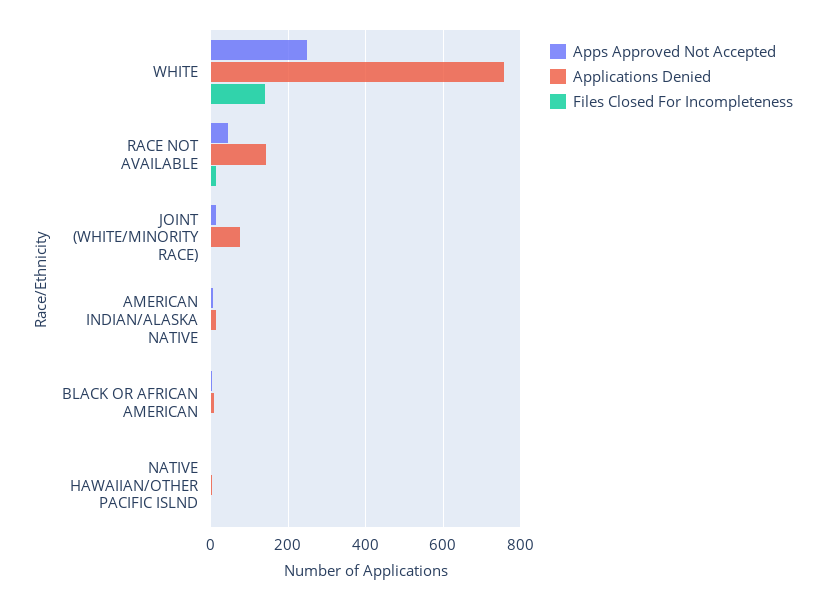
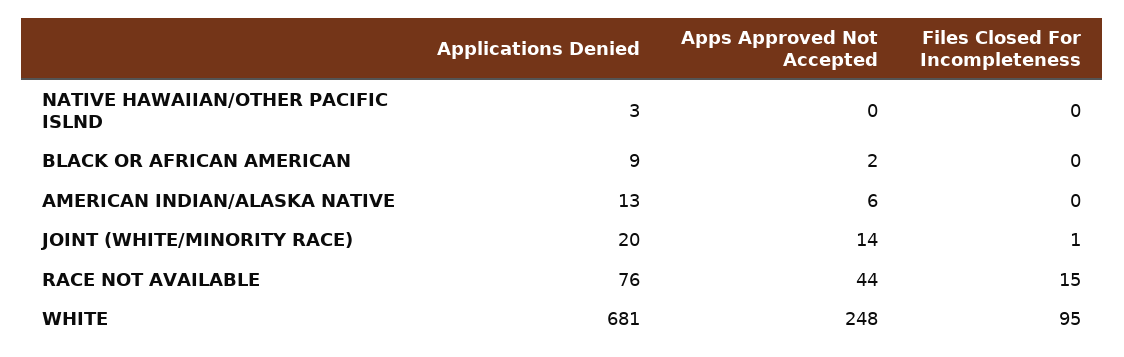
  {
    "Apps Approved Not Accepted": {
      "WHITE": 248,
      "RACE NOT AVAILABLE": 44,
      "JOINT (WHITE/MINORITY RACE)": 14,
      "AMERICAN INDIAN/ALASKA NATIVE": 6,
      "BLACK OR AFRICAN AMERICAN": 2,
      "NATIVE HAWAIIAN/OTHER PACIFIC ISLND": 0
    },
    "Applications Denied": {
-     "WHITE": 760,
+     "WHITE": 681,
-     "RACE NOT AVAILABLE": 140,
+     "RACE NOT AVAILABLE": 76,
-     "JOINT (WHITE/MINORITY RACE)": 80,
+     "JOINT (WHITE/MINORITY RACE)": 20,
      "AMERICAN INDIAN/ALASKA NATIVE": 13,
      "BLACK OR AFRICAN AMERICAN": 9,
      "NATIVE HAWAIIAN/OTHER PACIFIC ISLND": 3
    },
    "Files Closed For Incompleteness": {
-     "WHITE": 140,
+     "WHITE": 95,
      "RACE NOT AVAILABLE": 15,
      "JOINT (WHITE/MINORITY RACE)": 1,
      "AMERICAN INDIAN/ALASKA NATIVE": 0,
      "BLACK OR AFRICAN AMERICAN": 0,
      "NATIVE HAWAIIAN/OTHER PACIFIC ISLND": 0
    }
  }

